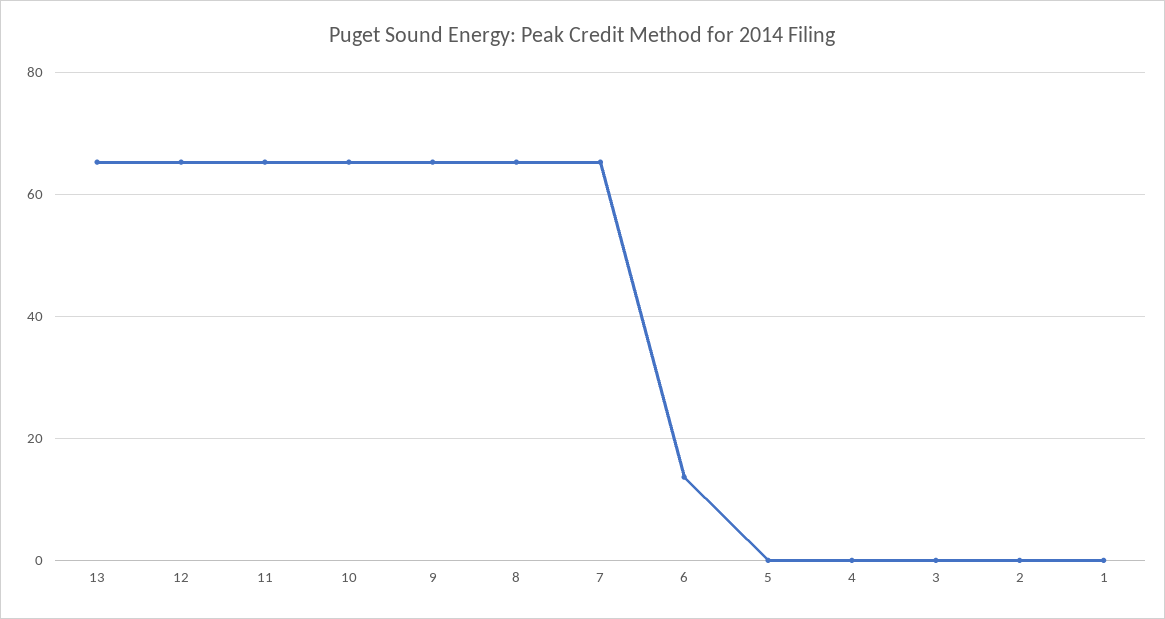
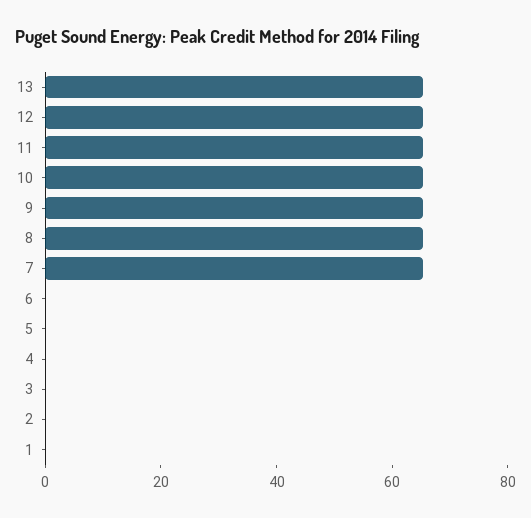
  {
    "13": 66,
    "12": 66,
    "11": 66,
    "10": 66,
    "9": 66,
    "8": 66,
    "7": 66,
-   "6": 14,
+   "6": 0,
    "5": 0,
    "4": 0,
    "3": 0,
    "2": 0,
    "1": 0
  }

